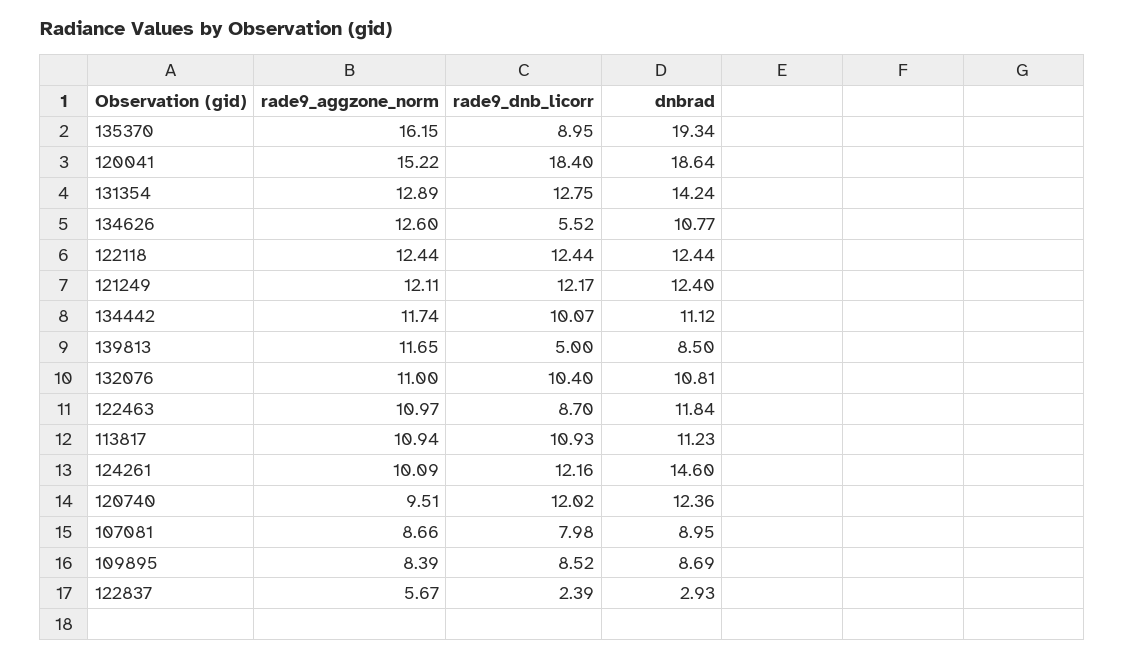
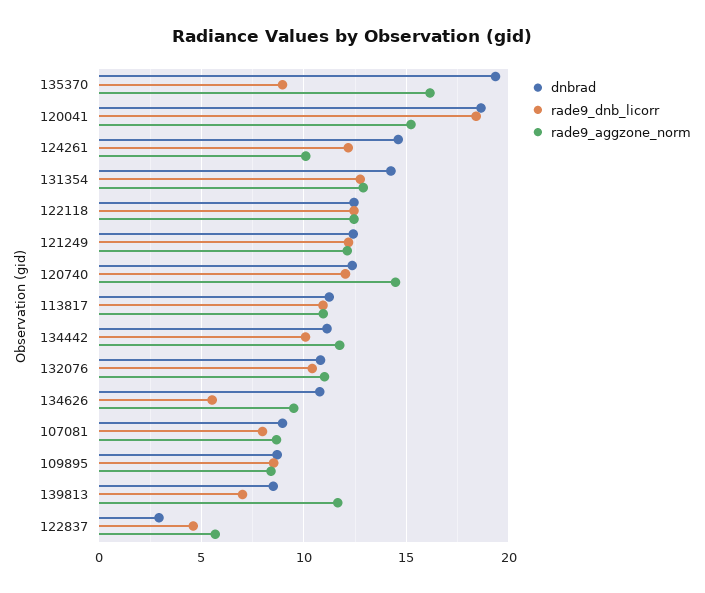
  {
    "rade9_aggzone_norm": {
      "135370": 16.15,
      "120041": 15.22,
      "131354": 12.89,
-     "134626": 12.6,
+     "134626": 9.5,
      "122118": 12.44,
      "121249": 12.11,
      "134442": 11.74,
      "139813": 11.65,
      "132076": 11,
-     "122463": 10.97,
      "113817": 10.94,
      "124261": 10.09,
-     "120740": 9.51,
+     "120740": 14.5,
      "107081": 8.66,
      "109895": 8.39,
      "122837": 5.67
    },
    "rade9_dnb_licorr": {
      "135370": 8.95,
      "120041": 18.4,
      "131354": 12.75,
      "134626": 5.52,
      "122118": 12.44,
      "121249": 12.17,
      "134442": 10.07,
-     "139813": 5,
+     "139813": 7,
      "132076": 10.4,
-     "122463": 8.7,
      "113817": 10.93,
      "124261": 12.16,
      "120740": 12.02,
      "107081": 7.98,
      "109895": 8.52,
-     "122837": 2.39
+     "122837": 4.5
    },
    "dnbrad": {
      "135370": 19.34,
      "120041": 18.64,
      "131354": 14.24,
      "134626": 10.77,
      "122118": 12.44,
      "121249": 12.4,
      "134442": 11.12,
      "139813": 8.5,
      "132076": 10.81,
-     "122463": 11.84,
      "113817": 11.23,
      "124261": 14.6,
      "120740": 12.36,
      "107081": 8.95,
      "109895": 8.69,
      "122837": 2.93
    }
  }

